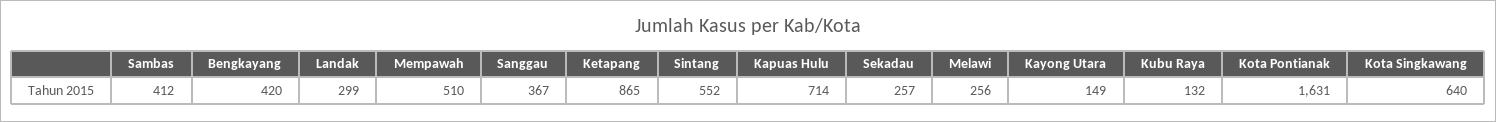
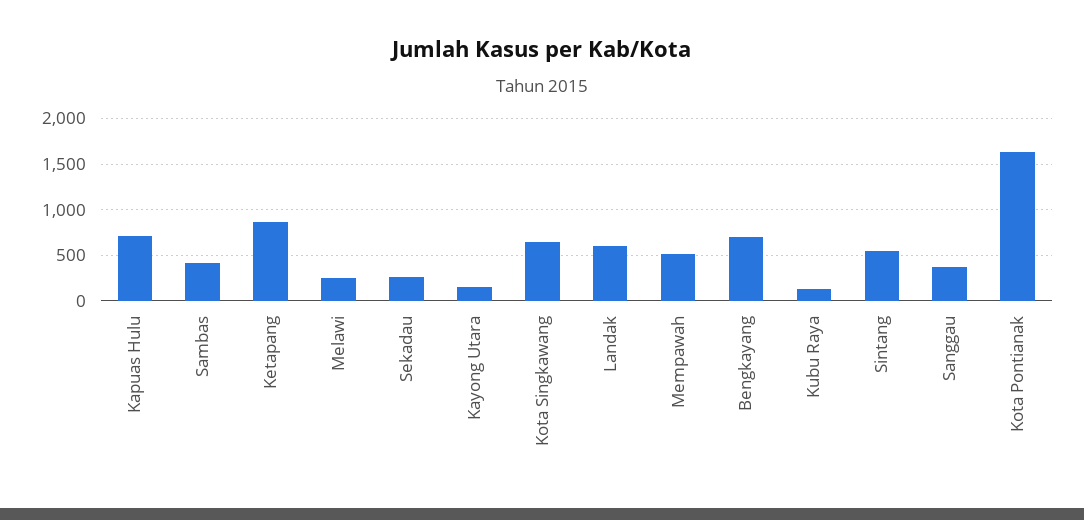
  {
    "Sambas": 412,
-   "Bengkayang": 420,
+   "Bengkayang": 700,
-   "Landak": 299,
+   "Landak": 600,
    "Mempawah": 510,
    "Sanggau": 367,
    "Ketapang": 865,
    "Sintang": 552,
    "Kapuas Hulu": 714,
    "Sekadau": 257,
    "Melawi": 256,
    "Kayong Utara": 149,
    "Kubu Raya": 132,
    "Kota Pontianak": 1631,
    "Kota Singkawang": 640
  }

